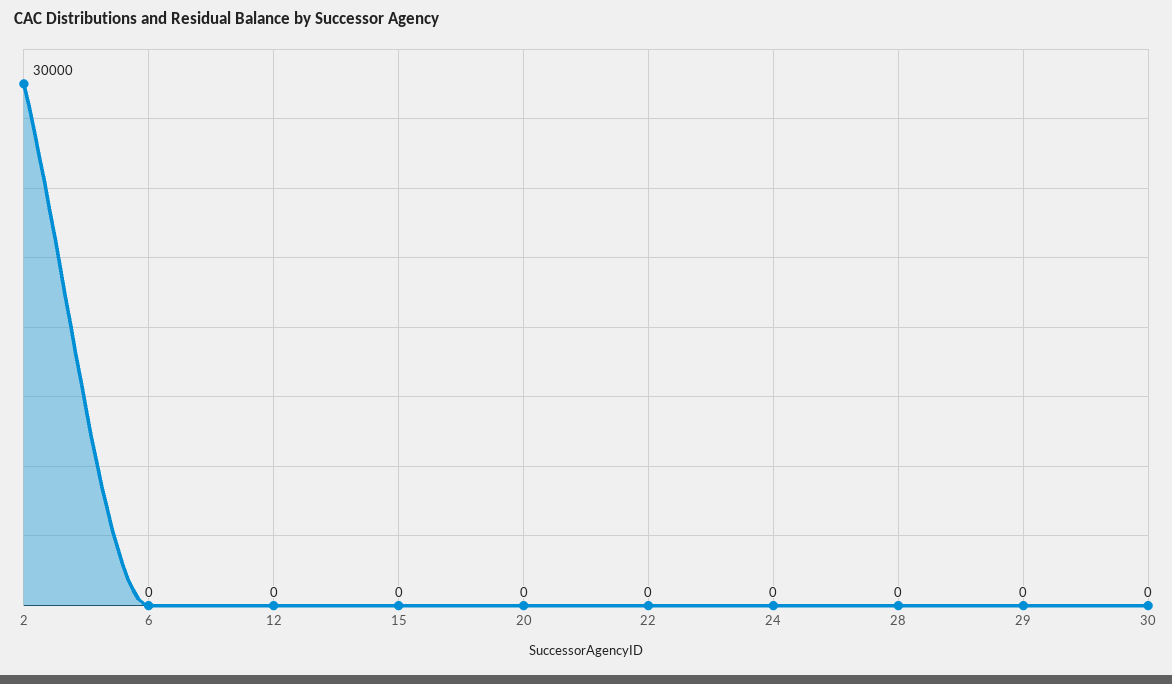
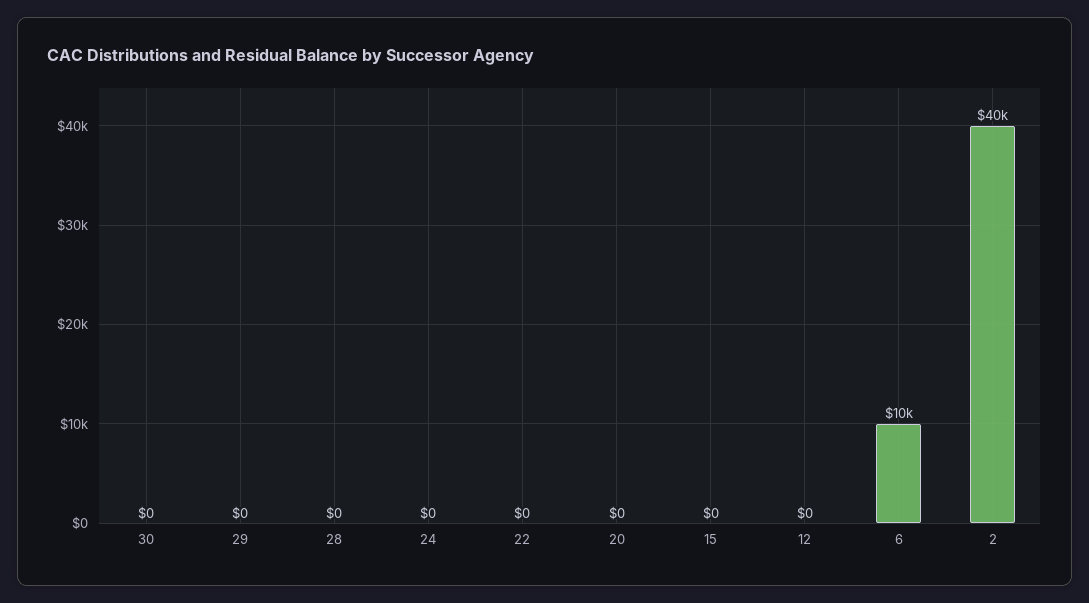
  {
-   "2": 30000,
+   "2": 40000,
-   "6": 0,
+   "6": 10000,
    "12": 0,
    "15": 0,
    "20": 0,
    "22": 0,
    "24": 0,
    "28": 0,
    "29": 0,
    "30": 0
  }

